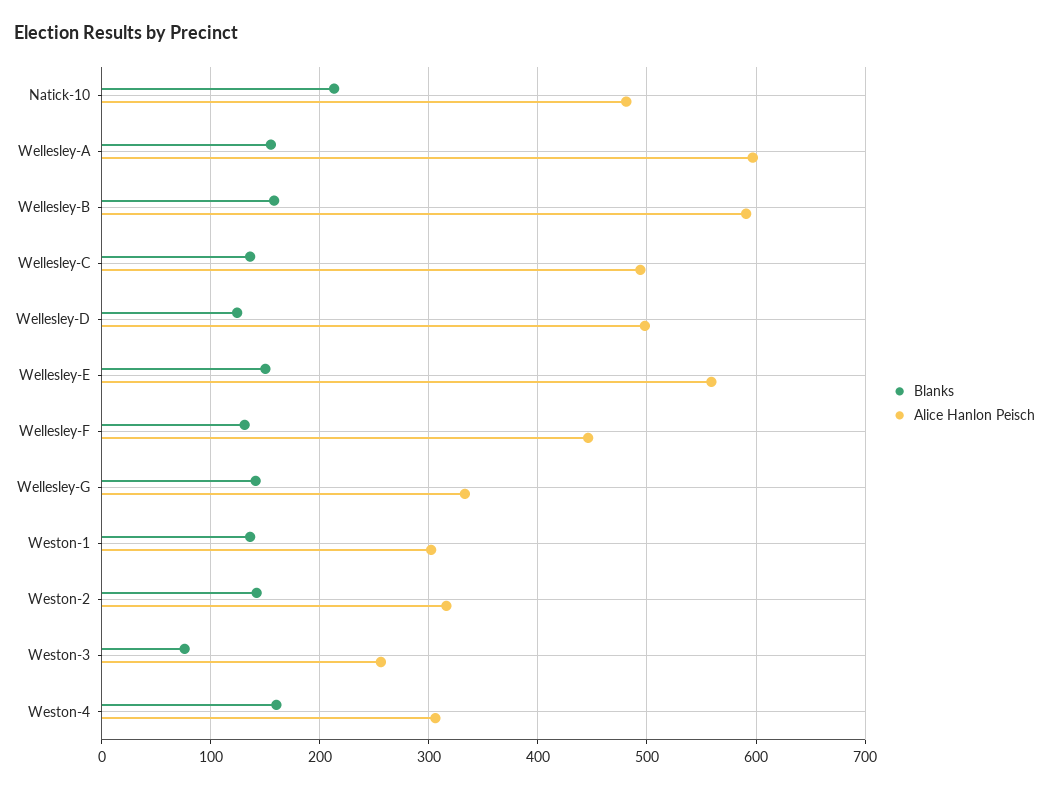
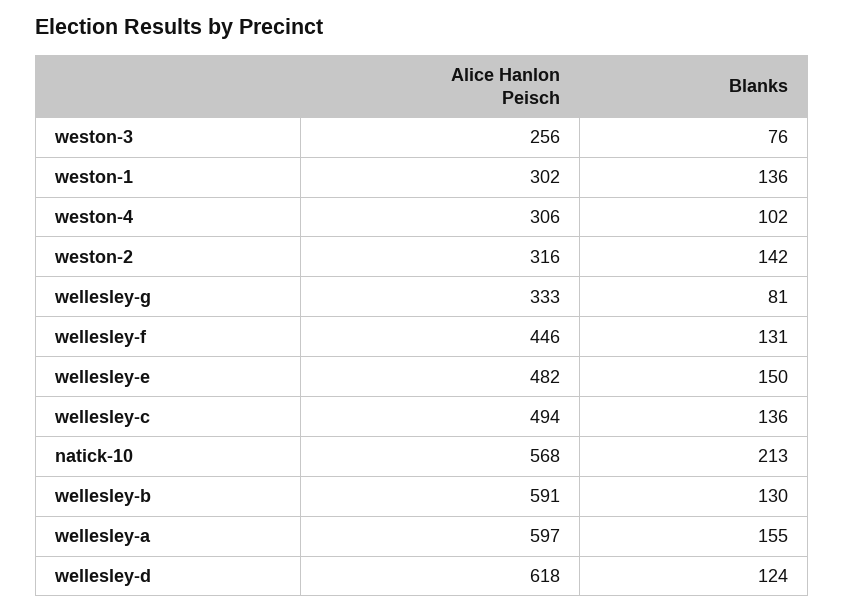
  {
    "Blanks": {
      "Natick-10": 213,
      "Wellesley-A": 155,
-     "Wellesley-B": 160,
+     "Wellesley-B": 130,
      "Wellesley-C": 136,
      "Wellesley-D": 124,
      "Wellesley-E": 150,
      "Wellesley-F": 131,
-     "Wellesley-G": 140,
+     "Wellesley-G": 81,
      "Weston-1": 136,
      "Weston-2": 142,
      "Weston-3": 76,
-     "Weston-4": 160
+     "Weston-4": 102
    },
    "Alice Hanlon Peisch": {
-     "Natick-10": 480,
+     "Natick-10": 568,
      "Wellesley-A": 597,
      "Wellesley-B": 591,
      "Wellesley-C": 494,
-     "Wellesley-D": 500,
+     "Wellesley-D": 618,
-     "Wellesley-E": 560,
+     "Wellesley-E": 482,
      "Wellesley-F": 446,
      "Wellesley-G": 333,
      "Weston-1": 302,
      "Weston-2": 316,
      "Weston-3": 256,
      "Weston-4": 306
    }
  }

